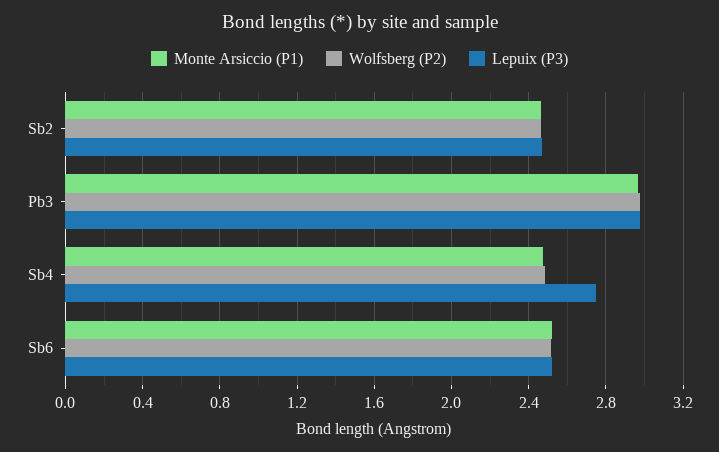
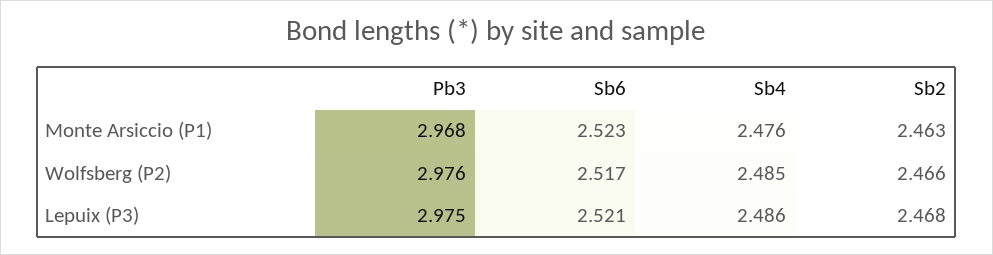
  {
    "Monte Arsiccio (P1)": {
      "Sb2": 2.463,
      "Pb3": 2.968,
      "Sb4": 2.476,
      "Sb6": 2.523
    },
    "Wolfsberg (P2)": {
      "Sb2": 2.466,
      "Pb3": 2.976,
      "Sb4": 2.485,
      "Sb6": 2.517
    },
    "Lepuix (P3)": {
      "Sb2": 2.468,
      "Pb3": 2.975,
-     "Sb4": 2.75,
+     "Sb4": 2.486,
      "Sb6": 2.521
    }
  }

